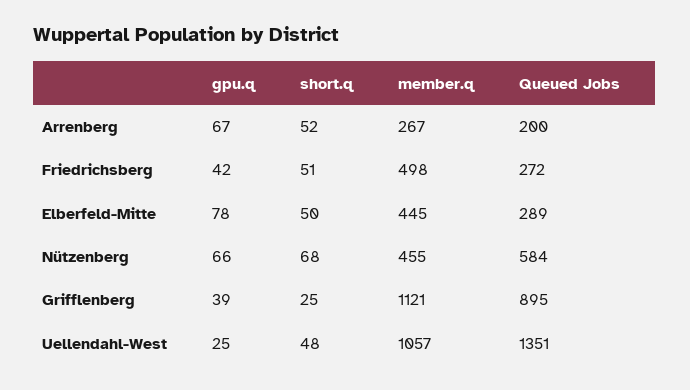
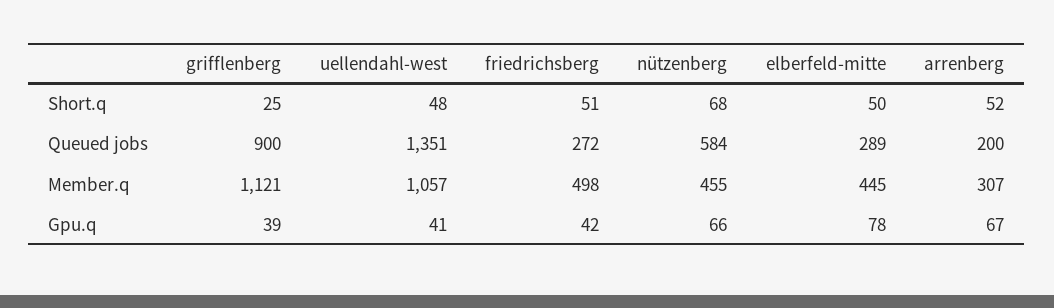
  {
    "gpu.q": {
      "Arrenberg": 67,
      "Friedrichsberg": 42,
      "Elberfeld-Mitte": 78,
      "Nützenberg": 66,
      "Grifflenberg": 39,
-     "Uellendahl-West": 25
+     "Uellendahl-West": 41
    },
    "short.q": {
      "Arrenberg": 52,
      "Friedrichsberg": 51,
      "Elberfeld-Mitte": 50,
      "Nützenberg": 68,
      "Grifflenberg": 25,
      "Uellendahl-West": 48
    },
    "member.q": {
-     "Arrenberg": 267,
+     "Arrenberg": 307,
      "Friedrichsberg": 498,
      "Elberfeld-Mitte": 445,
      "Nützenberg": 455,
      "Grifflenberg": 1121,
      "Uellendahl-West": 1057
    },
    "Queued Jobs": {
      "Arrenberg": 200,
      "Friedrichsberg": 272,
      "Elberfeld-Mitte": 289,
      "Nützenberg": 584,
-     "Grifflenberg": 895,
+     "Grifflenberg": 900,
      "Uellendahl-West": 1351
    }
  }

